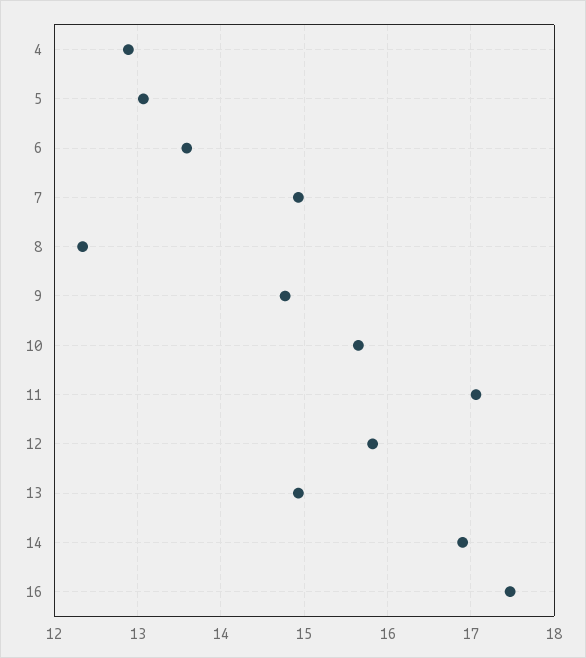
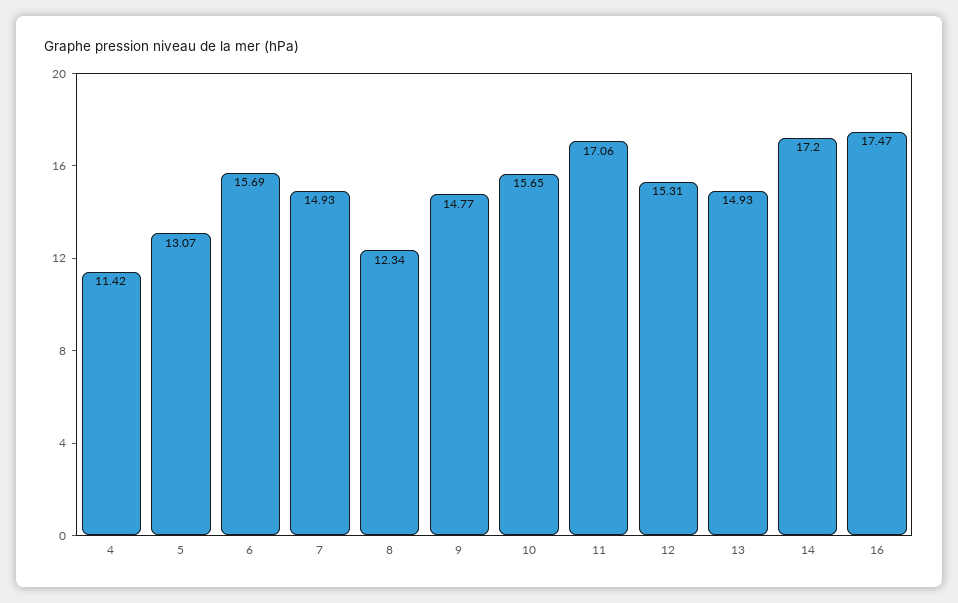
  {
-   "4": 12.9,
+   "4": 11.42,
    "5": 13.07,
-   "6": 13.6,
+   "6": 15.69,
    "7": 14.93,
    "8": 12.34,
    "9": 14.77,
    "10": 15.65,
    "11": 17.06,
-   "12": 15.8,
+   "12": 15.31,
    "13": 14.93,
-   "14": 16.9,
+   "14": 17.2,
    "16": 17.47
  }

